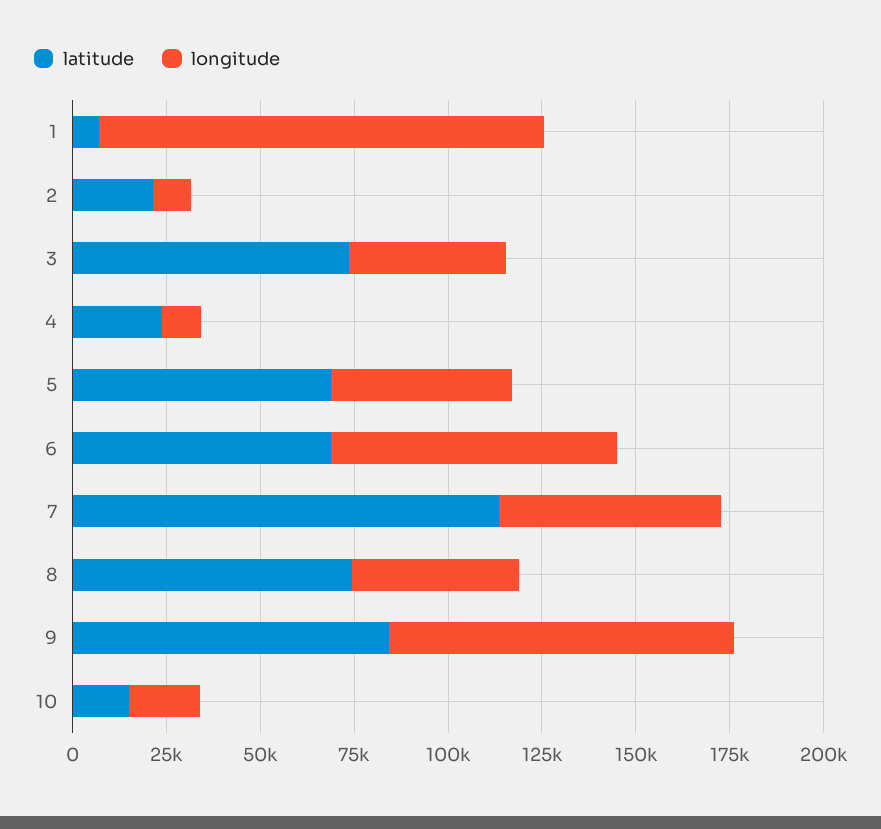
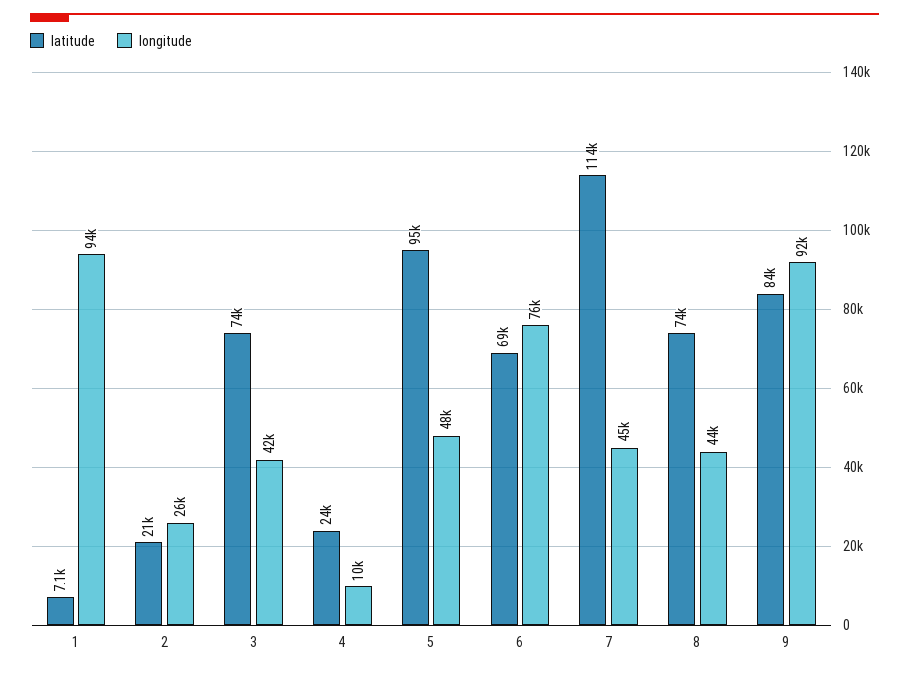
  {
    "latitude": {
      "1": 7100,
      "2": 21000,
      "3": 74000,
      "4": 24000,
-     "5": 70000,
+     "5": 95000,
      "6": 69000,
      "7": 114000,
      "8": 74000,
-     "9": 84000,
+     "9": 84000
-     "10": 15000
    },
    "longitude": {
-     "1": 120000,
+     "1": 94000,
-     "2": 10000,
+     "2": 26000,
      "3": 42000,
      "4": 10000,
      "5": 48000,
      "6": 76000,
-     "7": 60000,
+     "7": 45000,
      "8": 44000,
-     "9": 92000,
+     "9": 92000
-     "10": 20000
    }
  }

